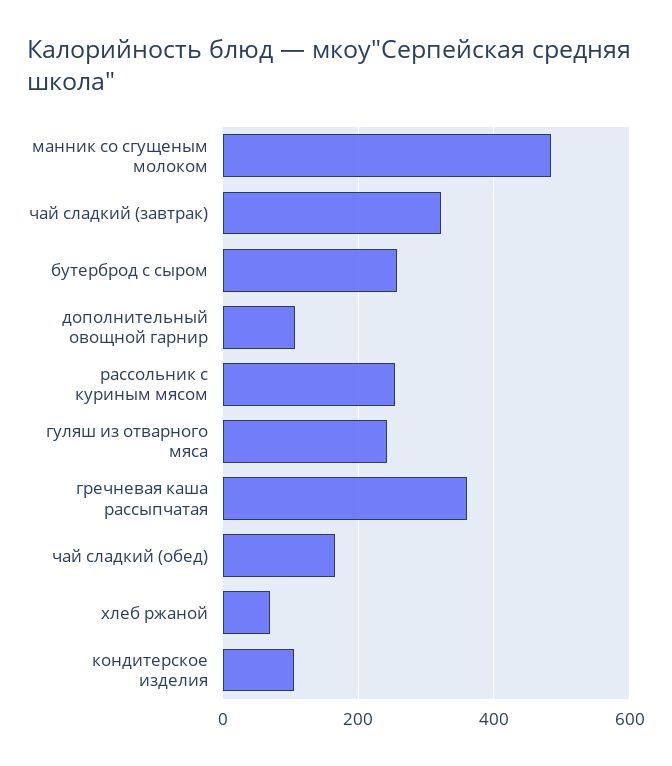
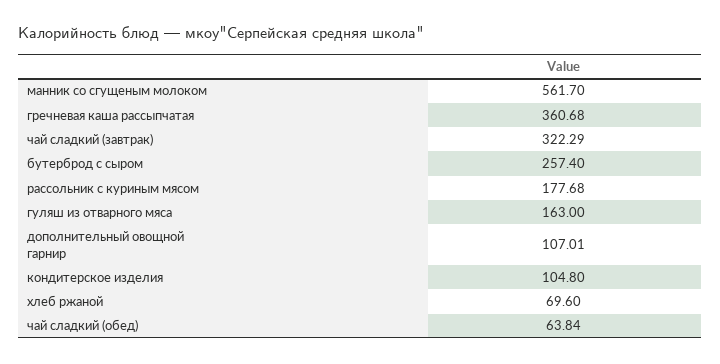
  {
-   "манник со сгущеным молоком": 480,
+   "манник со сгущеным молоком": 561.7,
    "чай сладкий (завтрак)": 322.29,
    "бутерброд с сыром": 257.4,
    "дополнительный овощной гарнир": 107.01,
-   "рассольник с куриным мясом": 260,
+   "рассольник с куриным мясом": 177.68,
-   "гуляш из отварного мяса": 240,
+   "гуляш из отварного мяса": 163,
    "гречневая каша рассыпчатая": 360.68,
-   "чай сладкий (обед)": 160,
+   "чай сладкий (обед)": 63.84,
    "хлеб ржаной": 69.6,
    "кондитерское изделия": 104.8
  }

